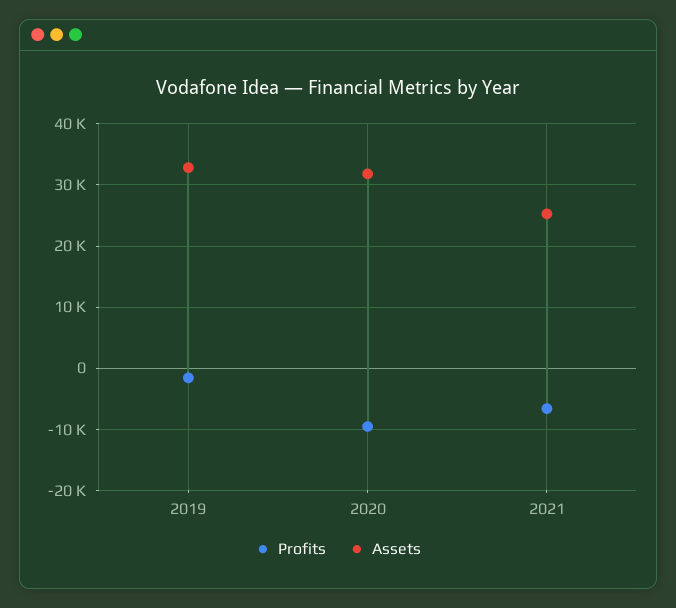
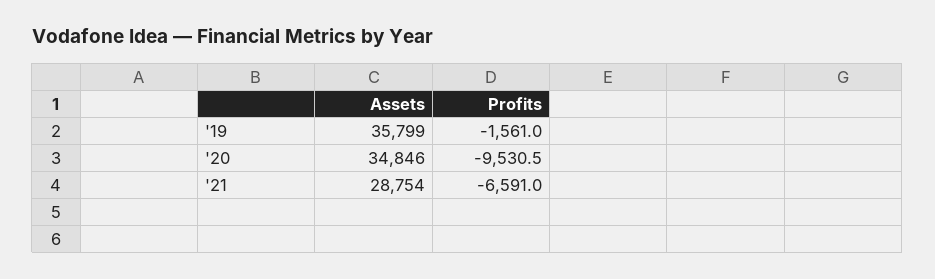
  {
    "Profits": {
      "2019": -1561,
      "2020": -9530.5,
      "2021": -6591
    },
    "Assets": {
-     "2019": 33000,
+     "2019": 35799,
-     "2020": 32000,
+     "2020": 34846,
-     "2021": 25000
+     "2021": 28754
    }
  }

